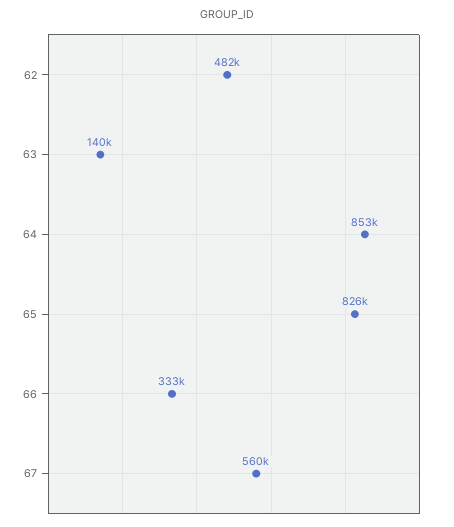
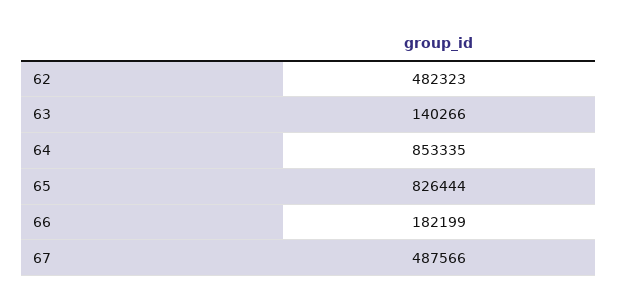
  {
    "62": 482323,
    "63": 140266,
    "64": 853335,
    "65": 826444,
-   "66": 333000,
+   "66": 182199,
-   "67": 560000
+   "67": 487566
  }

